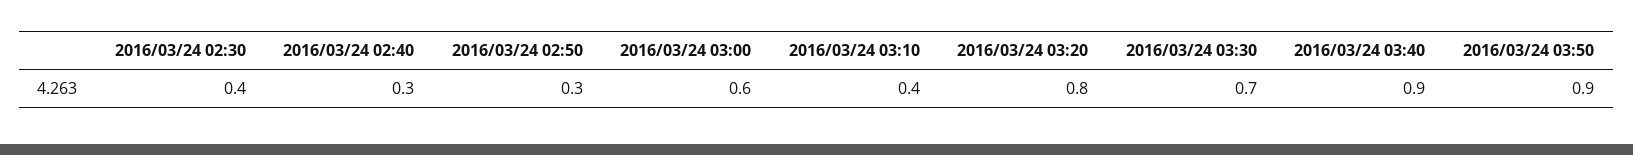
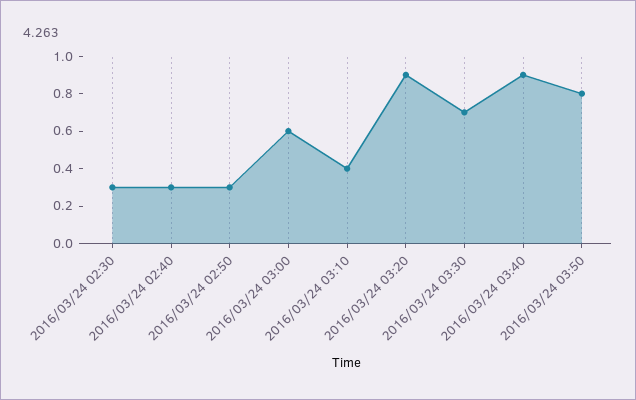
  {
-   "2016/03/24 02:30": 0.4,
+   "2016/03/24 02:30": 0.3,
    "2016/03/24 02:40": 0.3,
    "2016/03/24 02:50": 0.3,
    "2016/03/24 03:00": 0.6,
    "2016/03/24 03:10": 0.4,
-   "2016/03/24 03:20": 0.8,
+   "2016/03/24 03:20": 0.9,
    "2016/03/24 03:30": 0.7,
    "2016/03/24 03:40": 0.9,
-   "2016/03/24 03:50": 0.9
+   "2016/03/24 03:50": 0.8
  }

